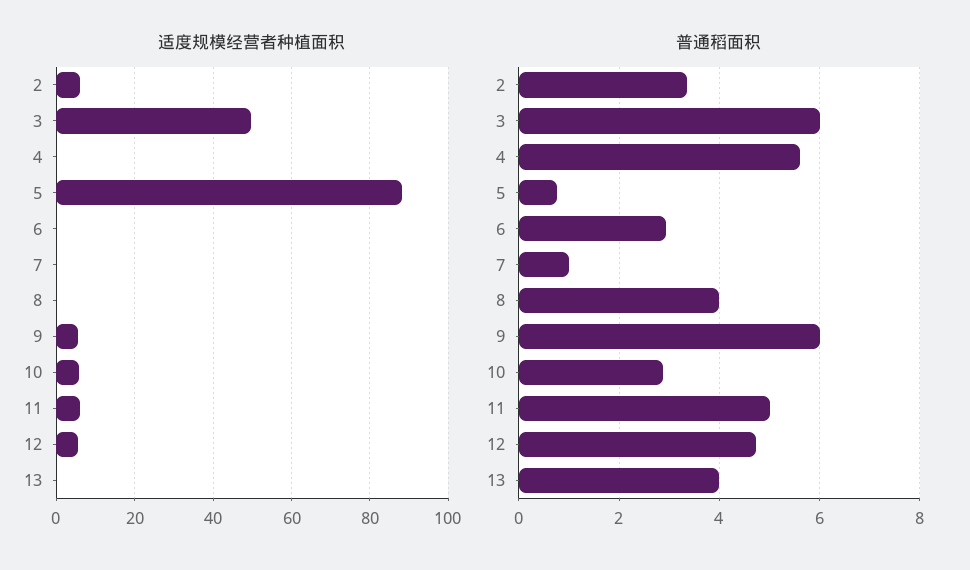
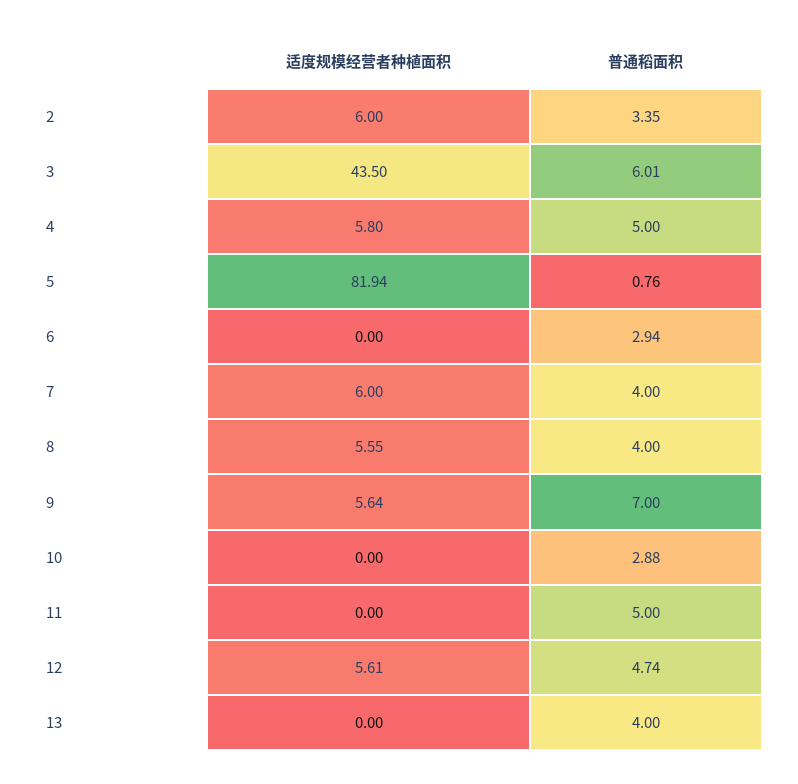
  {
    "适度规模经营者种植面积": {
      "2": 6,
-     "3": 50,
+     "3": 43.5,
-     "4": 0,
+     "4": 5.8,
-     "5": 88,
+     "5": 81.94,
      "6": 0,
-     "7": 0,
+     "7": 6,
-     "8": 0,
+     "8": 5.55,
      "9": 5.64,
-     "10": 6,
+     "10": 0,
-     "11": 6,
+     "11": 0,
      "12": 5.61,
      "13": 0
    },
    "普通稻面积": {
      "2": 3.35,
      "3": 6.01,
-     "4": 5.6,
+     "4": 5,
      "5": 0.76,
      "6": 2.94,
-     "7": 1,
+     "7": 4,
      "8": 4,
-     "9": 6,
+     "9": 7,
      "10": 2.88,
      "11": 5,
      "12": 4.74,
      "13": 4
    }
  }

